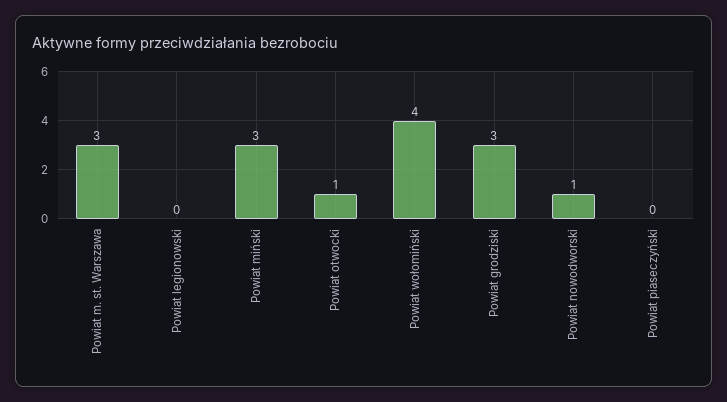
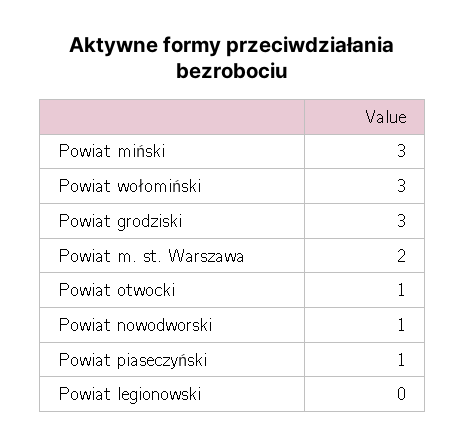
  {
-   "Powiat m. st. Warszawa": 3,
+   "Powiat m. st. Warszawa": 2,
    "Powiat legionowski": 0,
    "Powiat miński": 3,
    "Powiat otwocki": 1,
-   "Powiat wołomiński": 4,
+   "Powiat wołomiński": 3,
    "Powiat grodziski": 3,
    "Powiat nowodworski": 1,
-   "Powiat piaseczyński": 0
+   "Powiat piaseczyński": 1
  }

